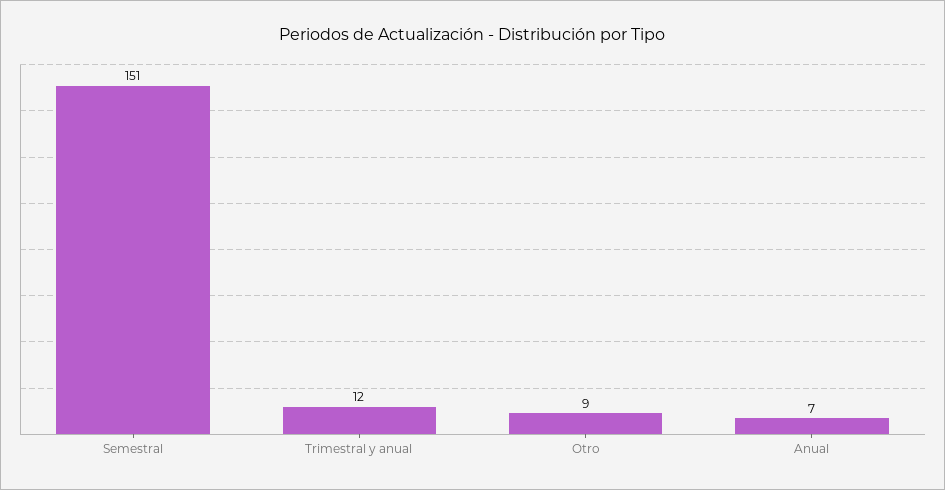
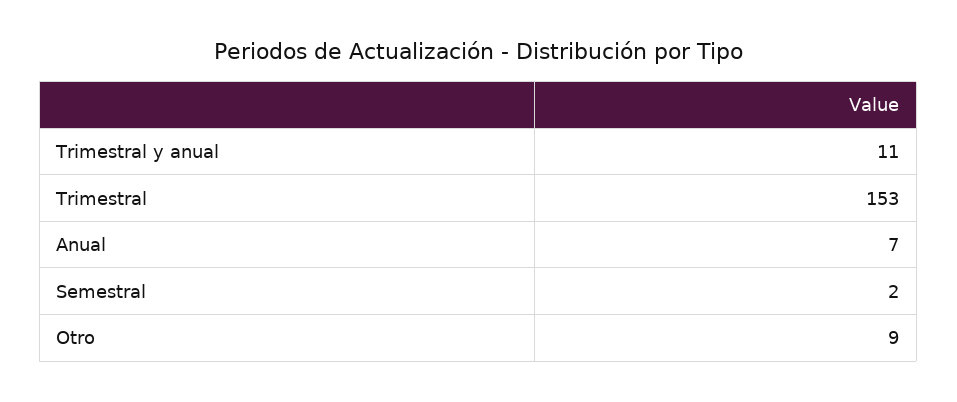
  {
-   "Semestral": 151,
+   "Semestral": 2,
-   "Trimestral y anual": 12,
+   "Trimestral y anual": 11,
    "Otro": 9,
-   "Anual": 7
+   "Anual": 7,
+   "Trimestral": 153
  }

